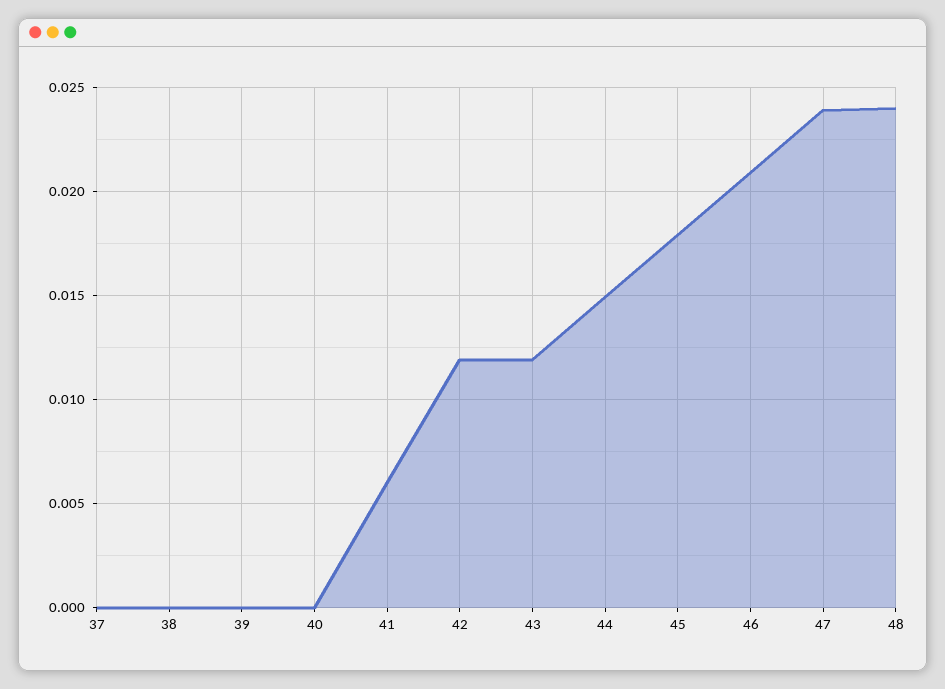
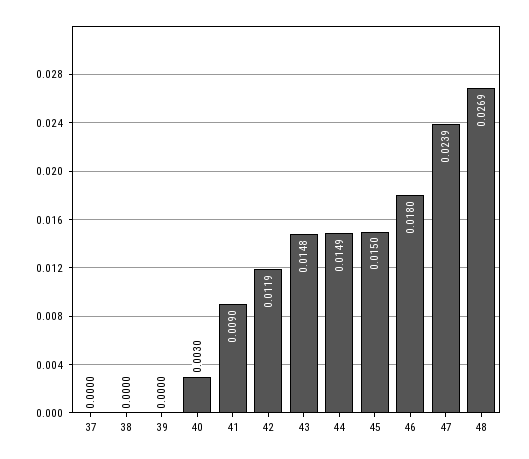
  {
    "37": 0,
    "38": 0,
    "39": 0,
-   "40": 0,
+   "40": 0.003,
-   "41": 0.006,
+   "41": 0.009,
    "42": 0.0119,
-   "43": 0.012,
+   "43": 0.0148,
    "44": 0.0149,
-   "45": 0.018,
+   "45": 0.015,
-   "46": 0.021,
+   "46": 0.018,
    "47": 0.0239,
-   "48": 0.024
+   "48": 0.0269
  }

